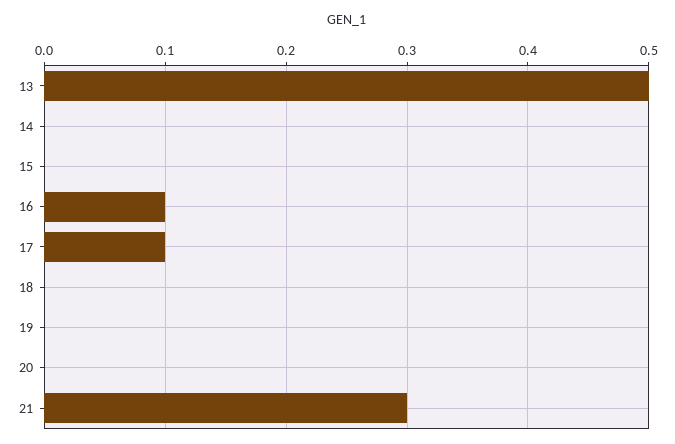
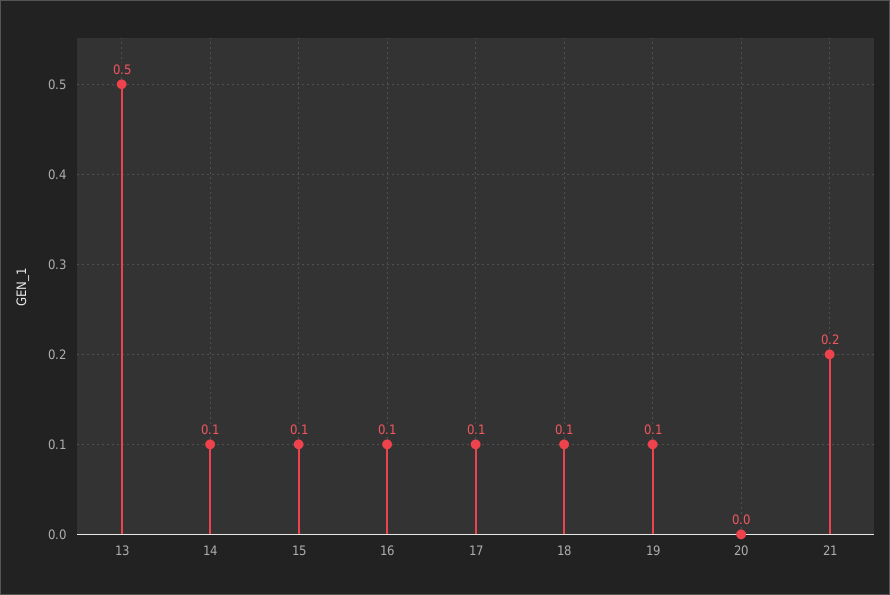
  {
    "13": 0.5,
-   "14": 0,
+   "14": 0.1,
-   "15": 0,
+   "15": 0.1,
    "16": 0.1,
    "17": 0.1,
-   "18": 0,
+   "18": 0.1,
-   "19": 0,
+   "19": 0.1,
    "20": 0,
-   "21": 0.3
+   "21": 0.2
  }

